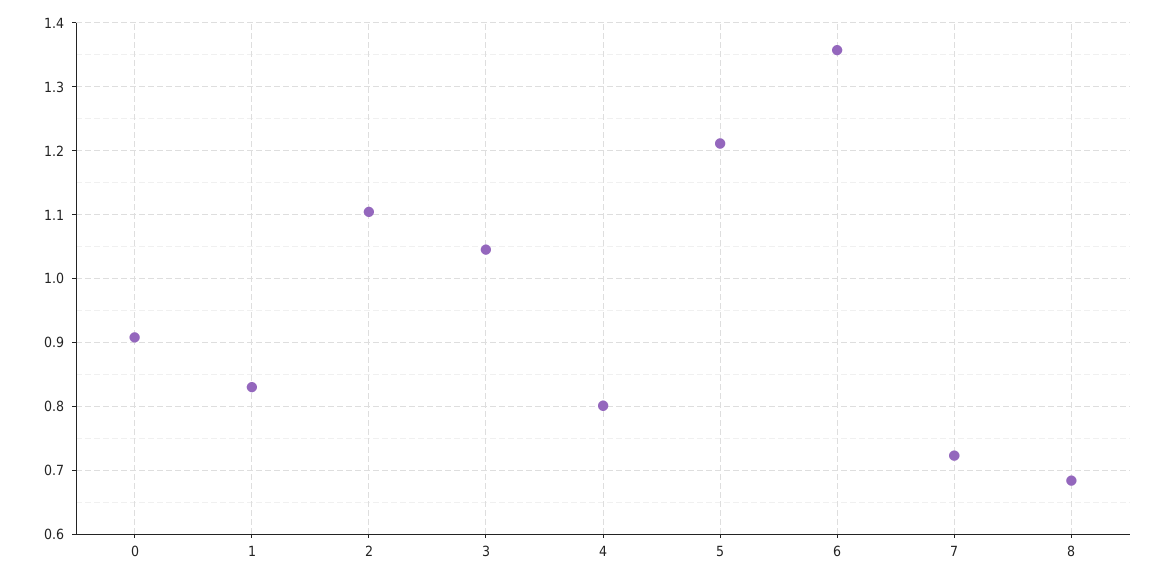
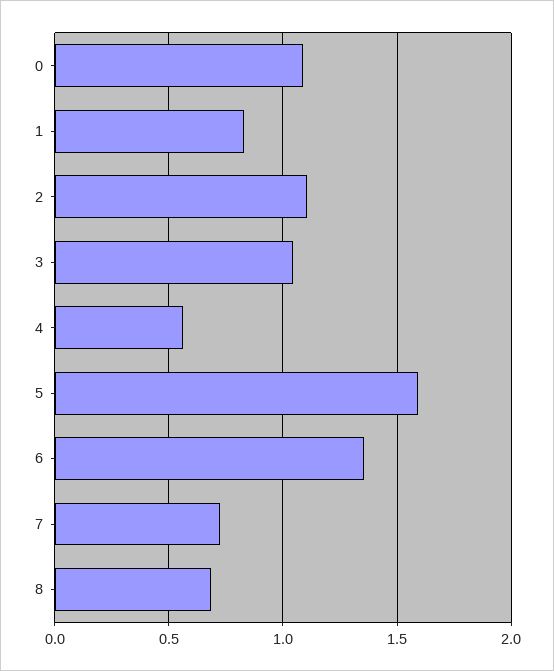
  {
-   "0": 0.91,
+   "0": 1.1,
    "1": 0.83,
    "2": 1.1,
    "3": 1.05,
-   "4": 0.8,
+   "4": 0.55,
-   "5": 1.21,
+   "5": 1.6,
    "6": 1.36,
    "7": 0.72,
    "8": 0.68
  }

